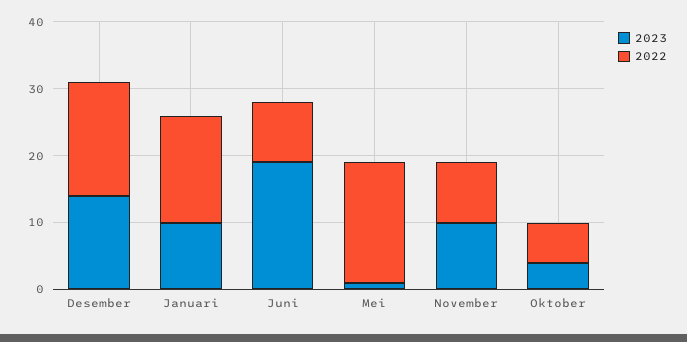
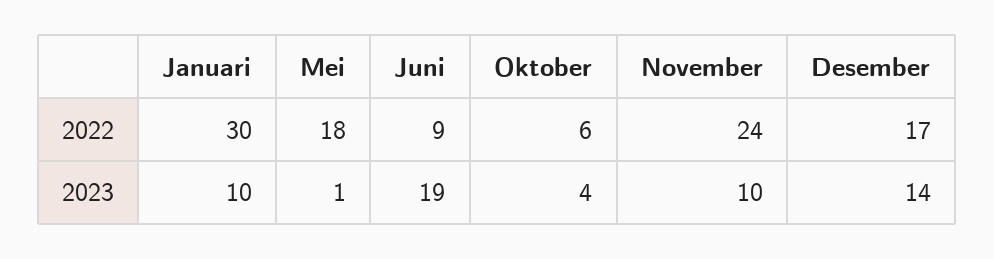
  {
    "2023": {
      "Desember": 14,
      "Januari": 10,
      "Juni": 19,
      "Mei": 1,
      "November": 10,
      "Oktober": 4
    },
    "2022": {
      "Desember": 17,
-     "Januari": 15,
+     "Januari": 30,
      "Juni": 9,
      "Mei": 18,
-     "November": 10,
+     "November": 24,
      "Oktober": 6
    }
  }

